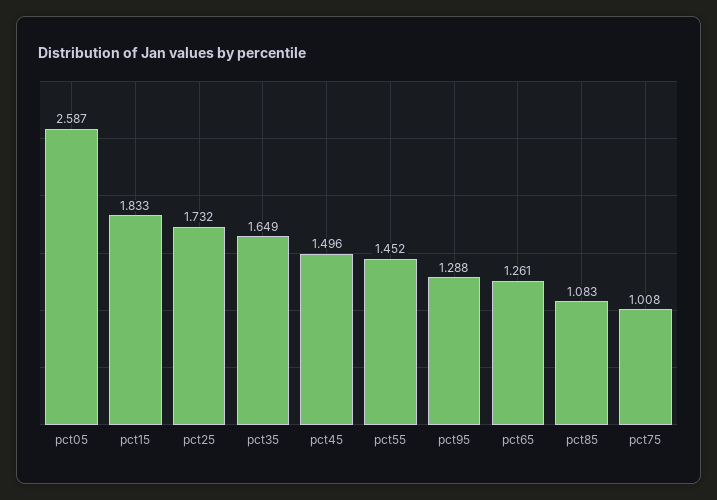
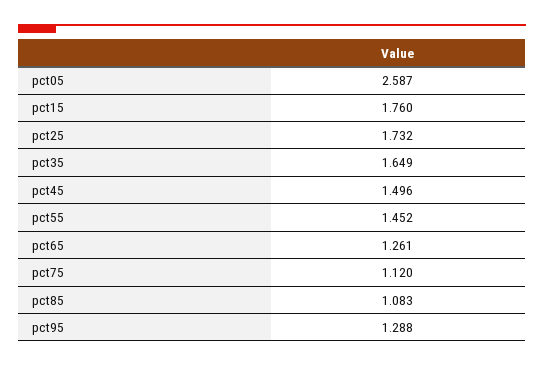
  {
    "pct05": 2.587,
-   "pct15": 1.833,
+   "pct15": 1.76,
    "pct25": 1.732,
    "pct35": 1.649,
    "pct45": 1.496,
    "pct55": 1.452,
    "pct95": 1.288,
    "pct65": 1.261,
    "pct85": 1.083,
-   "pct75": 1.008
+   "pct75": 1.12
  }

